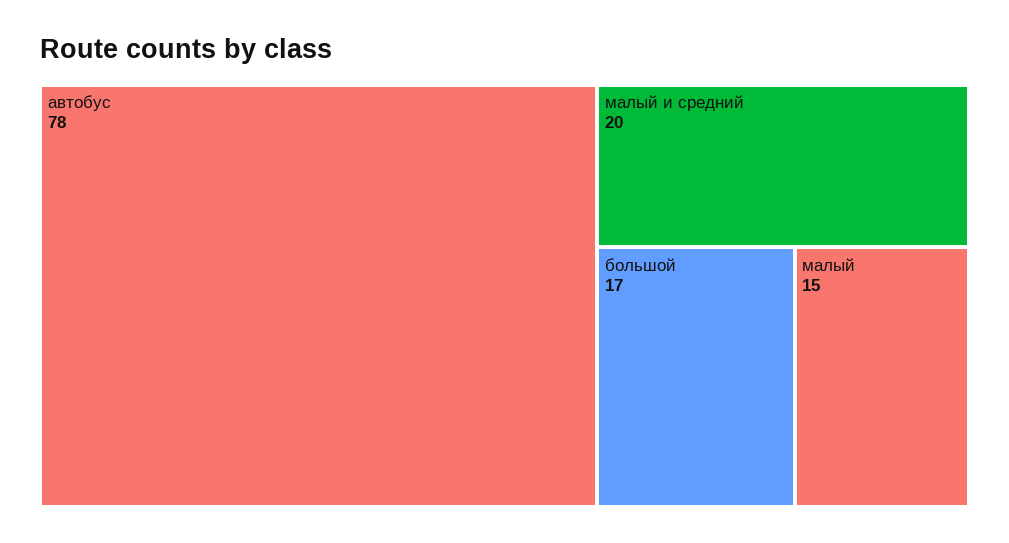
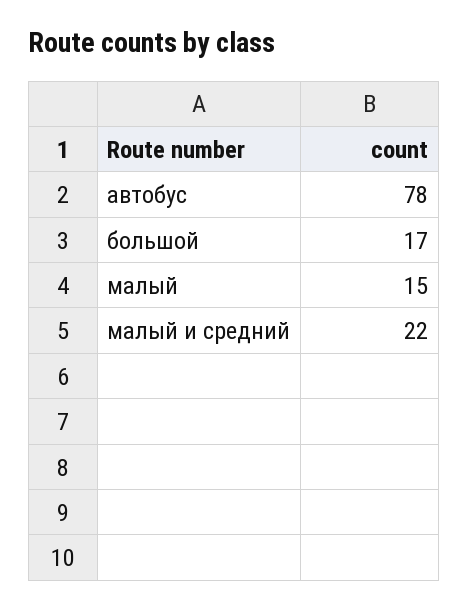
  {
    "автобус": 78,
-   "малый и средний": 20,
+   "малый и средний": 22,
    "большой": 17,
    "малый": 15
  }

